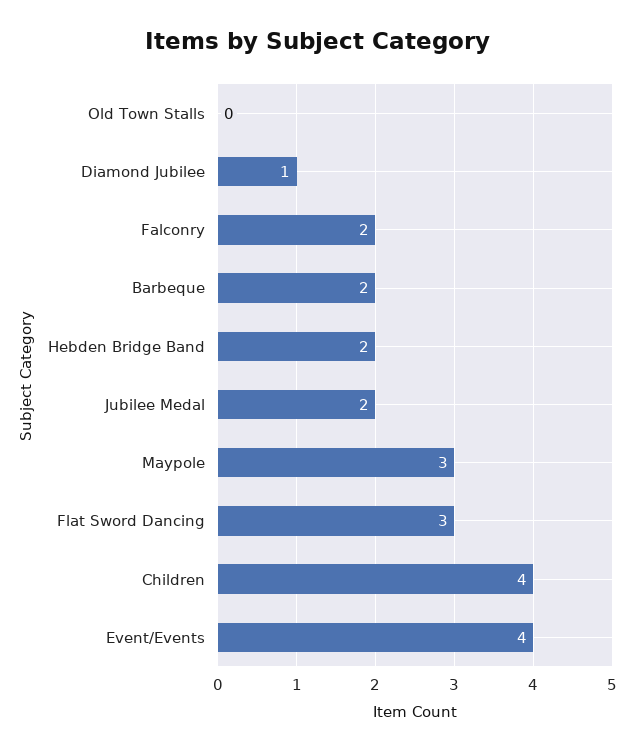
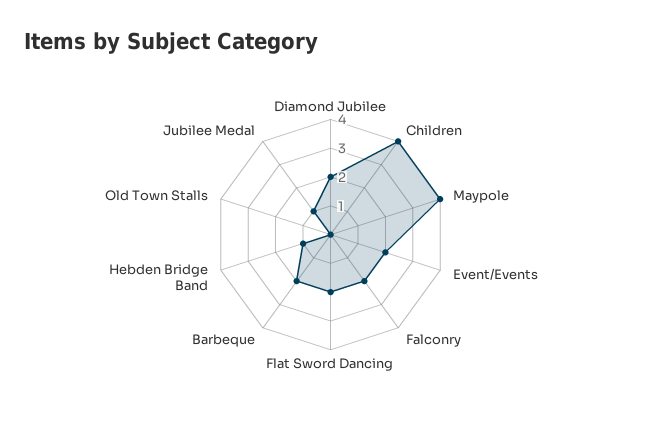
  {
    "Old Town Stalls": 0,
-   "Diamond Jubilee": 1,
+   "Diamond Jubilee": 2,
    "Falconry": 2,
    "Barbeque": 2,
-   "Hebden Bridge Band": 2,
+   "Hebden Bridge Band": 1,
-   "Jubilee Medal": 2,
+   "Jubilee Medal": 1,
-   "Maypole": 3,
+   "Maypole": 4,
-   "Flat Sword Dancing": 3,
+   "Flat Sword Dancing": 2,
    "Children": 4,
-   "Event/Events": 4
+   "Event/Events": 2
  }

